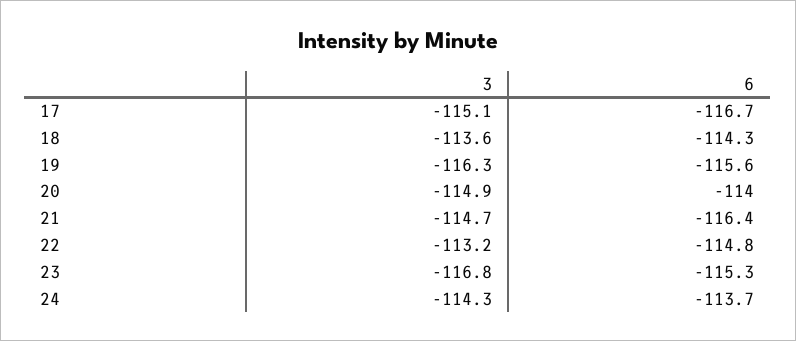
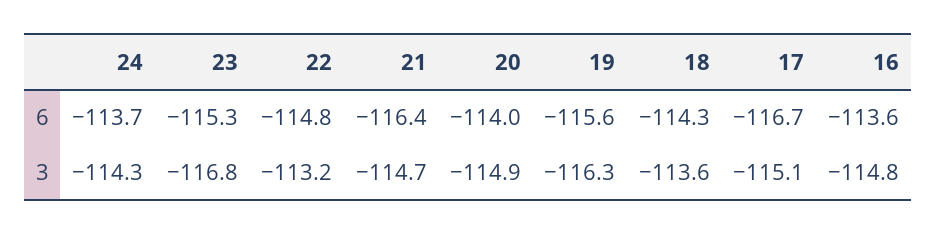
  {
    "3": {
      "17": -115.1,
      "18": -113.6,
      "19": -116.3,
      "20": -114.9,
      "21": -114.7,
      "22": -113.2,
      "23": -116.8,
-     "24": -114.3
+     "24": -114.3,
+     "16": -114.8
    },
    "6": {
      "17": -116.7,
      "18": -114.3,
      "19": -115.6,
      "20": -114,
      "21": -116.4,
      "22": -114.8,
      "23": -115.3,
-     "24": -113.7
+     "24": -113.7,
+     "16": -113.6
    }
  }

